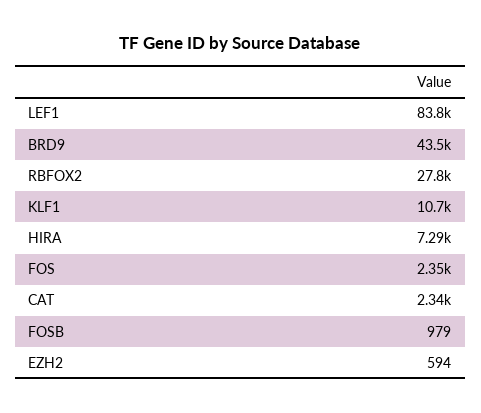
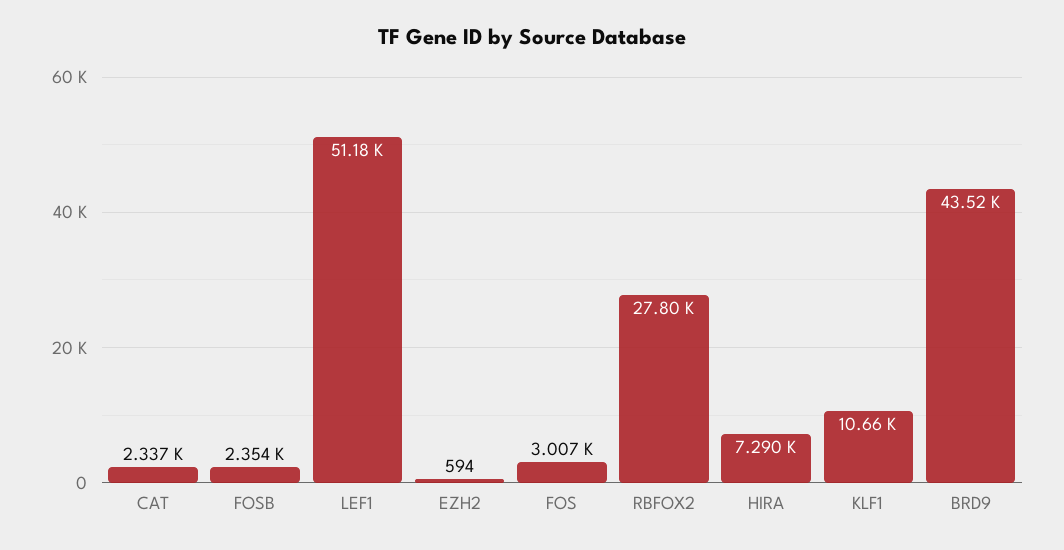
  {
-   "LEF1": 83800,
+   "LEF1": 51180,
    "BRD9": 43520,
    "RBFOX2": 27800,
    "KLF1": 10660,
    "HIRA": 7290,
-   "FOS": 2350,
+   "FOS": 3007,
    "CAT": 2337,
-   "FOSB": 979,
+   "FOSB": 2354,
    "EZH2": 594
  }

